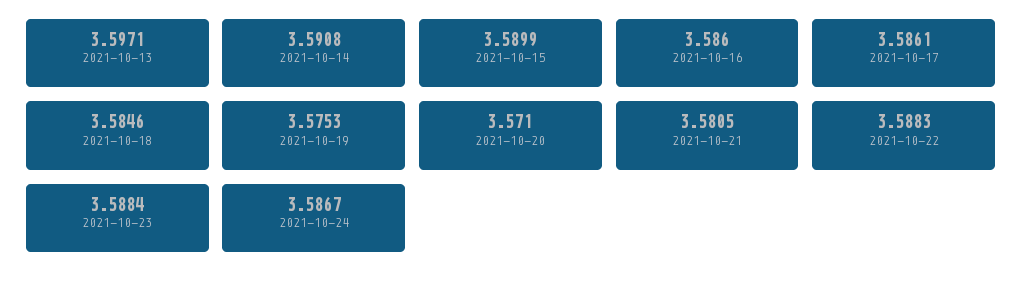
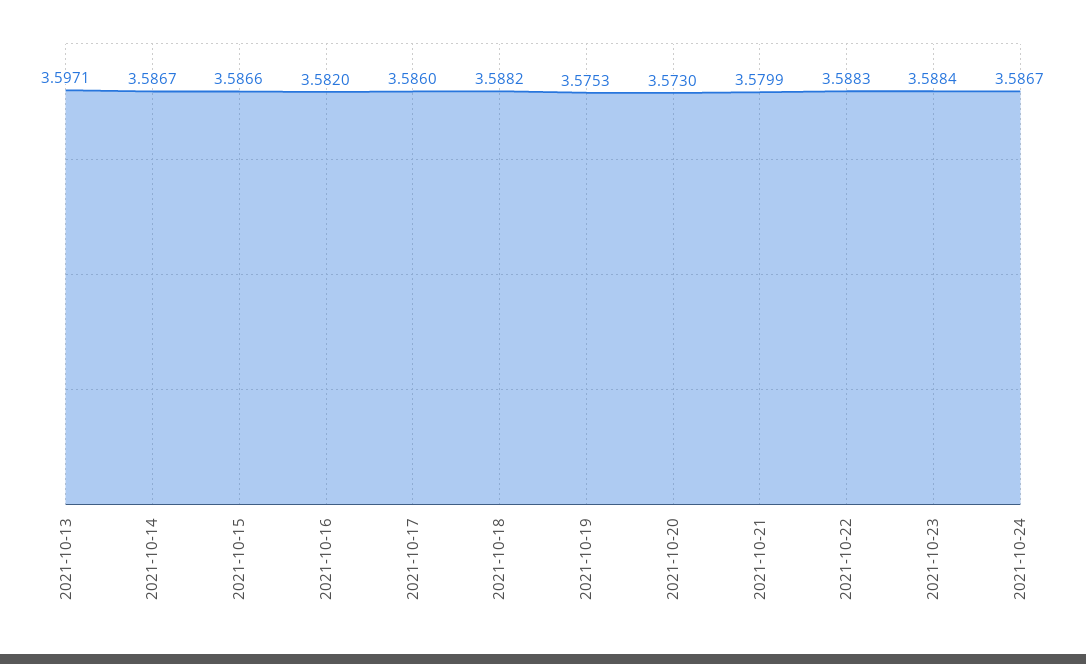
  {
    "2021-10-13": 3.5971,
-   "2021-10-14": 3.5908,
+   "2021-10-14": 3.5867,
-   "2021-10-15": 3.5899,
+   "2021-10-15": 3.5866,
-   "2021-10-16": 3.586,
+   "2021-10-16": 3.582,
-   "2021-10-17": 3.5861,
+   "2021-10-17": 3.586,
-   "2021-10-18": 3.5846,
+   "2021-10-18": 3.5882,
    "2021-10-19": 3.5753,
-   "2021-10-20": 3.571,
+   "2021-10-20": 3.573,
-   "2021-10-21": 3.5805,
+   "2021-10-21": 3.5799,
    "2021-10-22": 3.5883,
    "2021-10-23": 3.5884,
    "2021-10-24": 3.5867
  }

